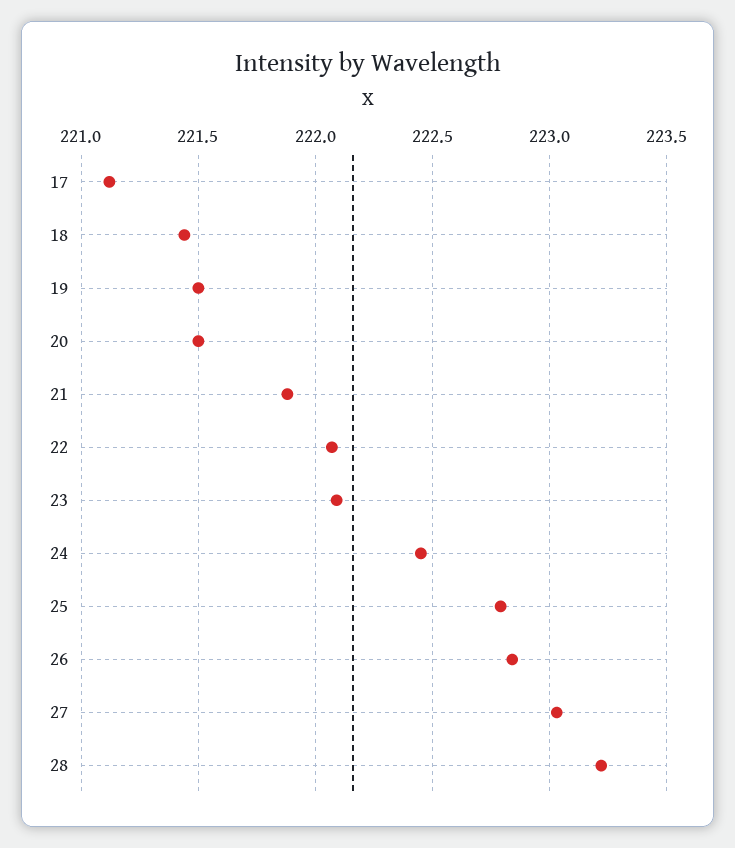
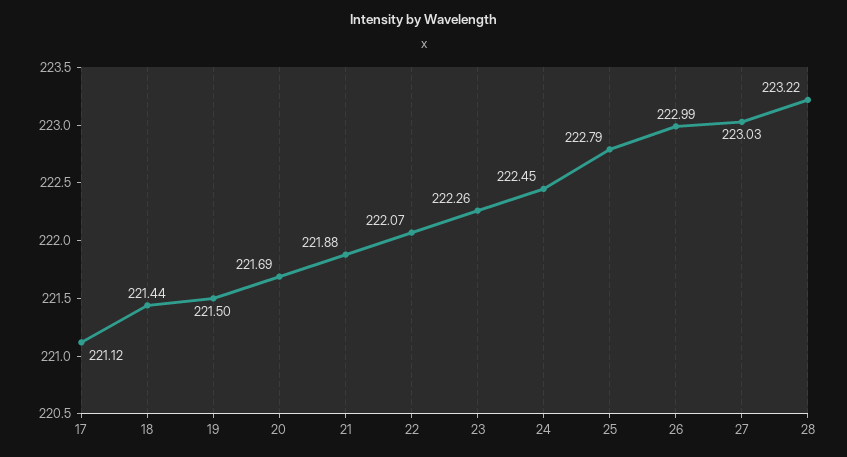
  {
    "17": 221.12,
    "18": 221.44,
    "19": 221.5,
-   "20": 221.5,
+   "20": 221.69,
    "21": 221.88,
    "22": 222.07,
-   "23": 222.1,
+   "23": 222.26,
    "24": 222.45,
    "25": 222.79,
-   "26": 222.85,
+   "26": 222.99,
    "27": 223.03,
    "28": 223.22
  }

